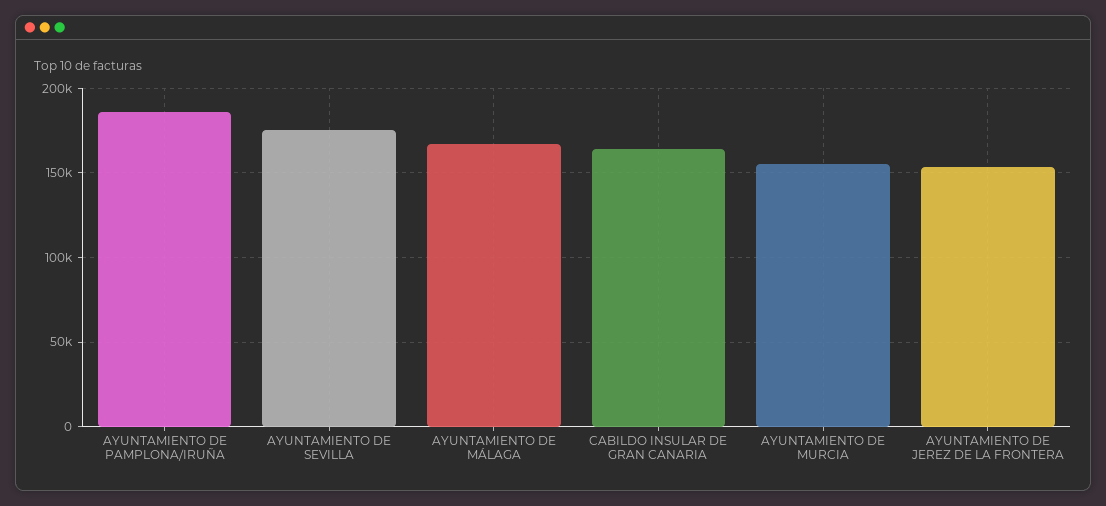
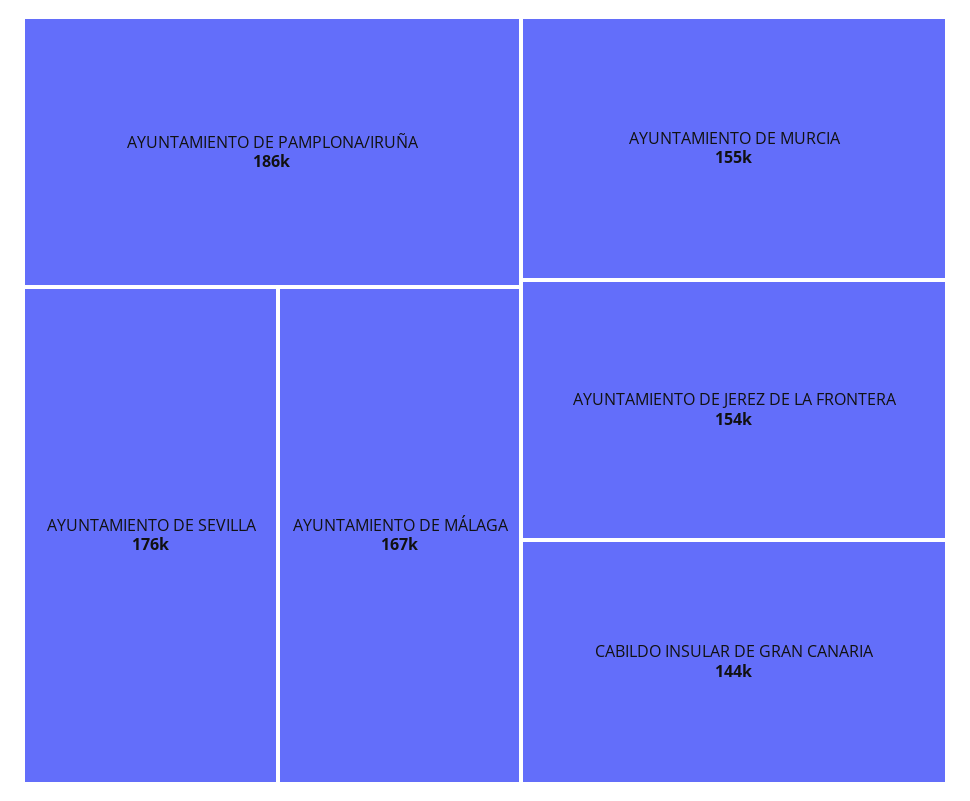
  {
    "AYUNTAMIENTO DE PAMPLONA/IRUÑA": 186000,
    "AYUNTAMIENTO DE SEVILLA": 176000,
    "AYUNTAMIENTO DE MÁLAGA": 167000,
-   "CABILDO INSULAR DE GRAN CANARIA": 165000,
+   "CABILDO INSULAR DE GRAN CANARIA": 144000,
    "AYUNTAMIENTO DE MURCIA": 155000,
    "AYUNTAMIENTO DE JEREZ DE LA FRONTERA": 154000
  }

